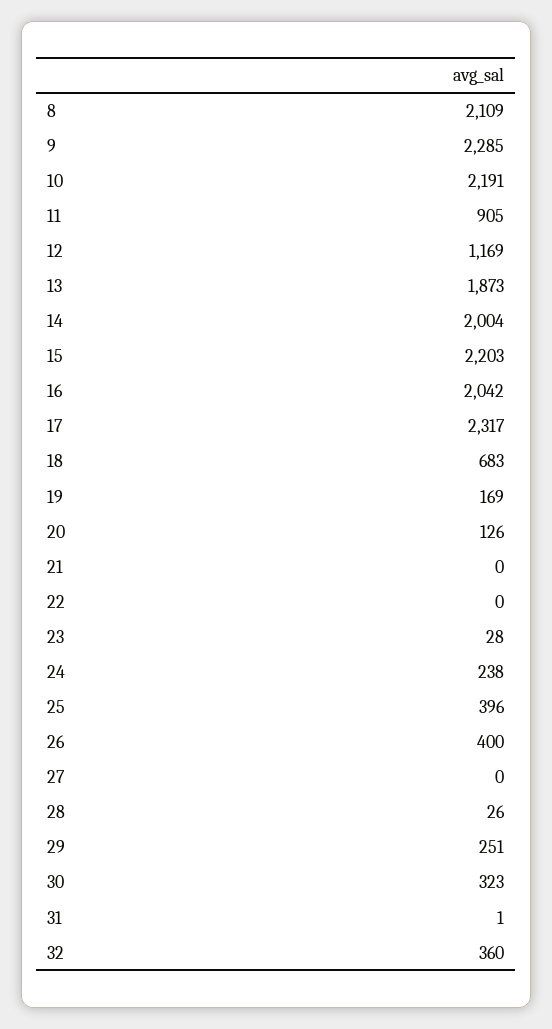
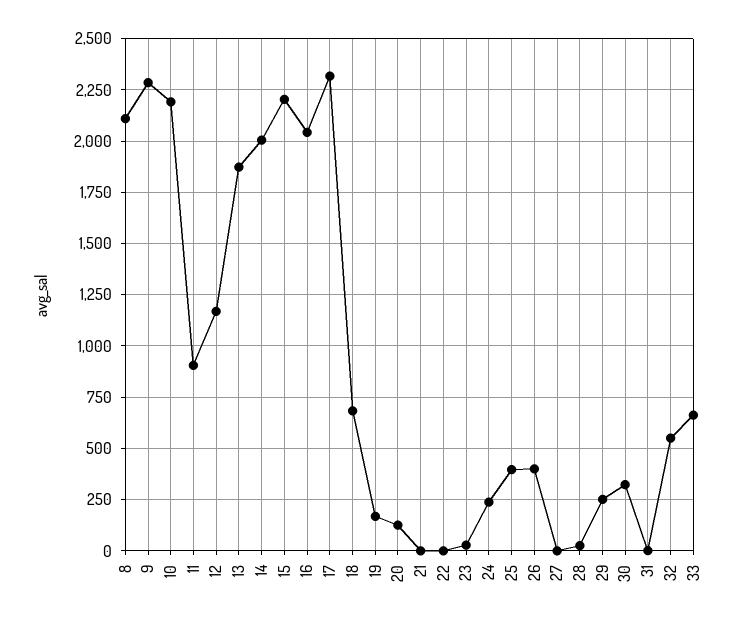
  {
    "8": 2109,
    "9": 2285,
    "10": 2191,
    "11": 905,
    "12": 1169,
    "13": 1873,
    "14": 2004,
    "15": 2203,
    "16": 2042,
    "17": 2317,
    "18": 683,
    "19": 169,
    "20": 126,
    "21": 0,
    "22": 0,
    "23": 28,
    "24": 238,
    "25": 396,
    "26": 400,
    "27": 0,
    "28": 26,
    "29": 251,
    "30": 323,
    "31": 1,
-   "32": 360
+   "32": 550,
+   "33": 650
  }

